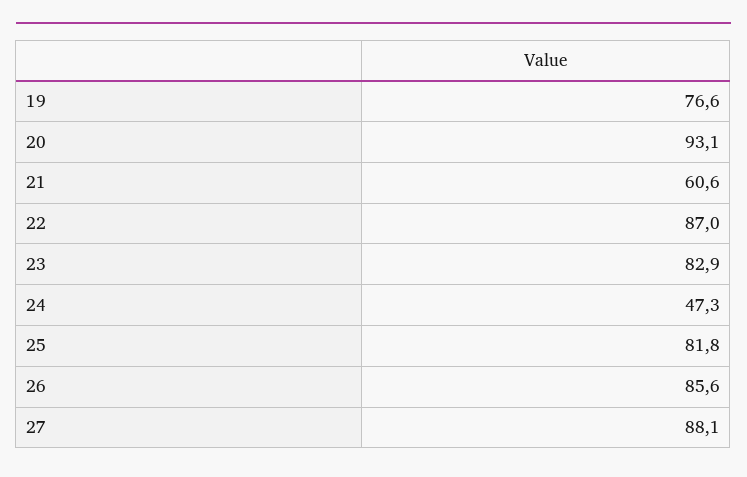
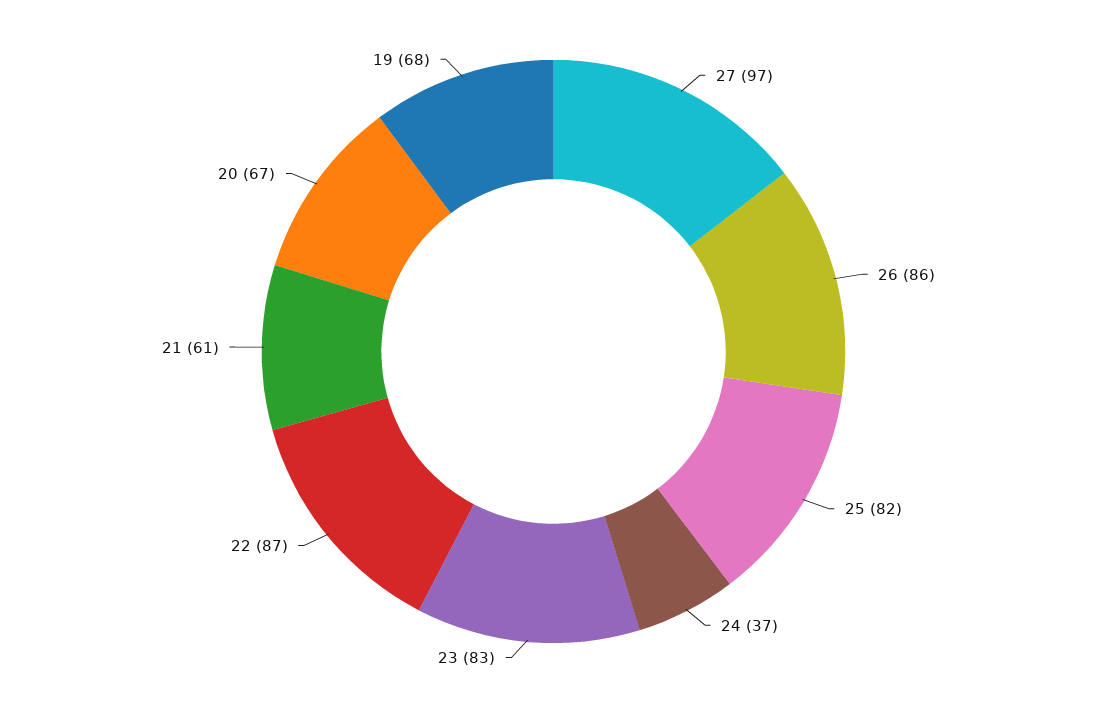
  {
-   "19": 76.6,
+   "19": 68,
-   "20": 93.1,
+   "20": 67,
    "21": 60.6,
    "22": 87,
    "23": 82.9,
-   "24": 47.3,
+   "24": 37,
    "25": 81.8,
    "26": 85.6,
-   "27": 88.1
+   "27": 97
  }

